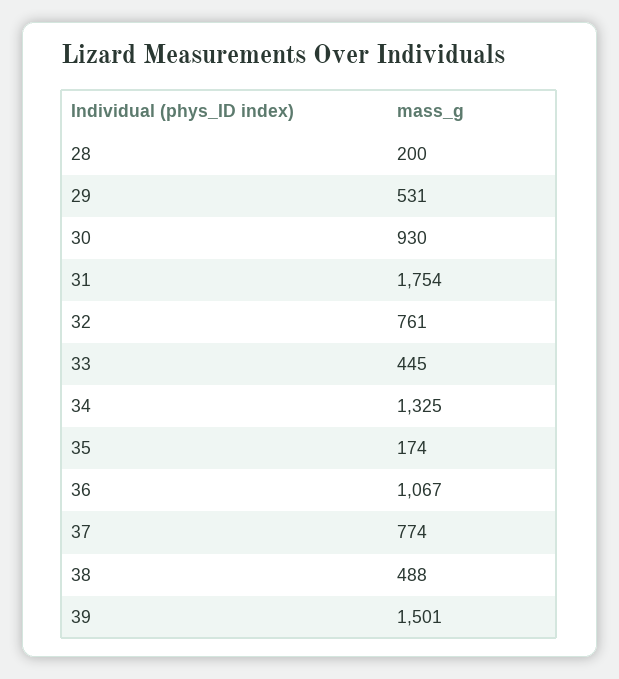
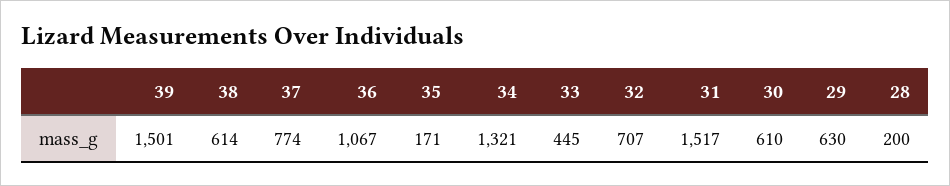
  {
    "28": 200,
-   "29": 531,
+   "29": 630,
-   "30": 930,
+   "30": 610,
-   "31": 1754,
+   "31": 1517,
-   "32": 761,
+   "32": 707,
    "33": 445,
-   "34": 1325,
+   "34": 1321,
-   "35": 174,
+   "35": 171,
    "36": 1067,
    "37": 774,
-   "38": 488,
+   "38": 614,
    "39": 1501
  }

